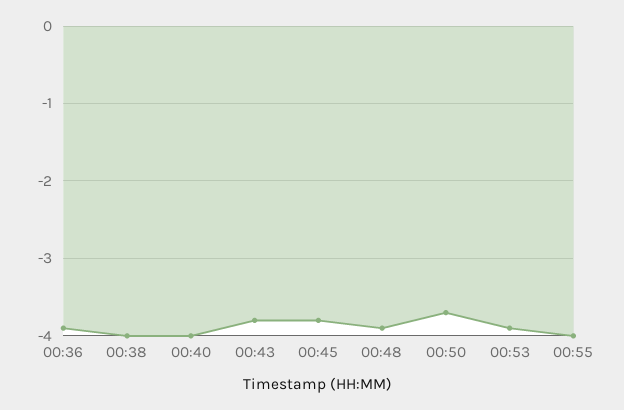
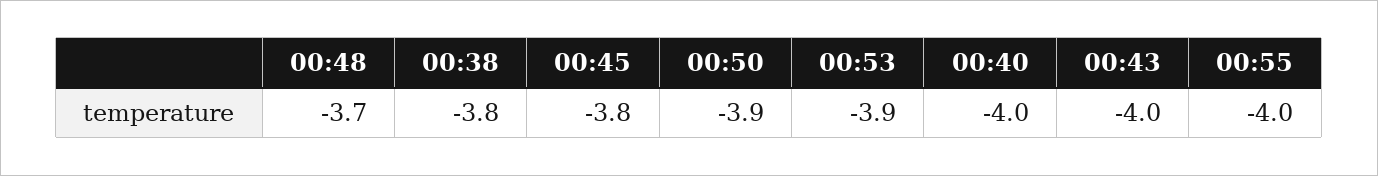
  {
-   "00:36": -3.9,
-   "00:38": -4,
+   "00:38": -3.8,
    "00:40": -4,
-   "00:43": -3.8,
+   "00:43": -4,
    "00:45": -3.8,
-   "00:48": -3.9,
+   "00:48": -3.7,
-   "00:50": -3.7,
+   "00:50": -3.9,
    "00:53": -3.9,
    "00:55": -4
  }

